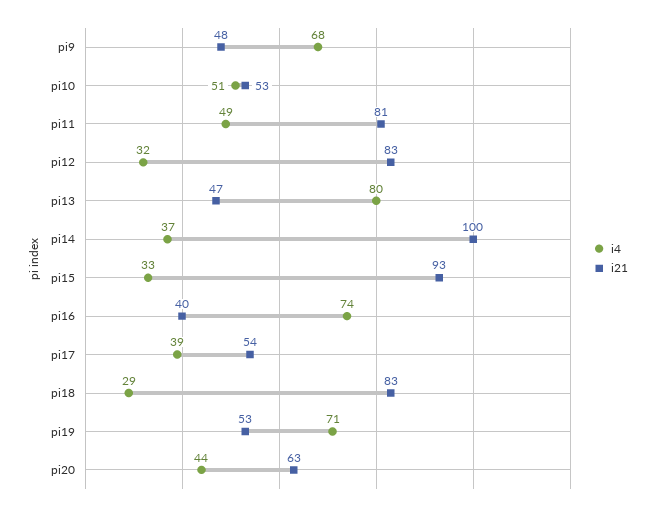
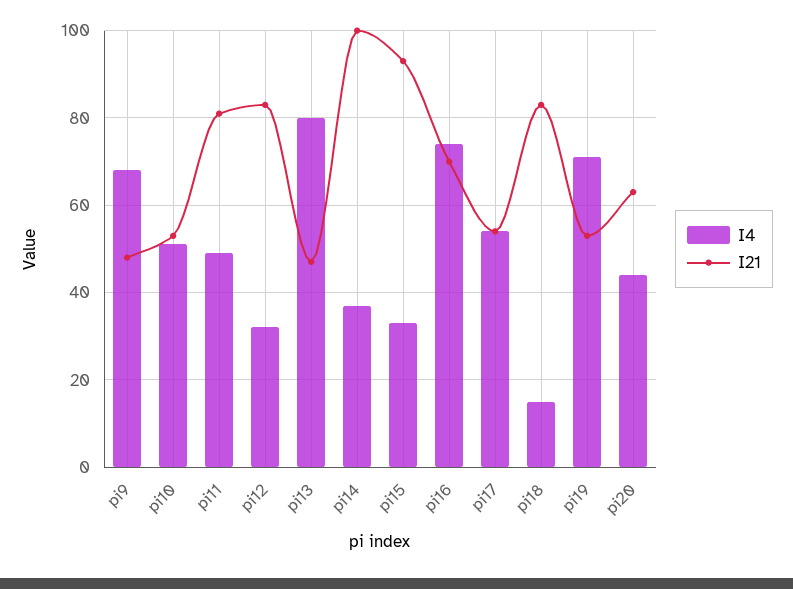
  {
    "i4": {
      "pi9": 68,
      "pi10": 51,
      "pi11": 49,
      "pi12": 32,
      "pi13": 80,
      "pi14": 37,
      "pi15": 33,
      "pi16": 74,
-     "pi17": 39,
+     "pi17": 55,
-     "pi18": 29,
+     "pi18": 15,
      "pi19": 71,
      "pi20": 44
    },
    "i21": {
      "pi9": 48,
      "pi10": 53,
      "pi11": 81,
      "pi12": 83,
      "pi13": 47,
      "pi14": 100,
      "pi15": 93,
-     "pi16": 40,
+     "pi16": 70,
      "pi17": 54,
      "pi18": 83,
      "pi19": 53,
      "pi20": 63
    }
  }

